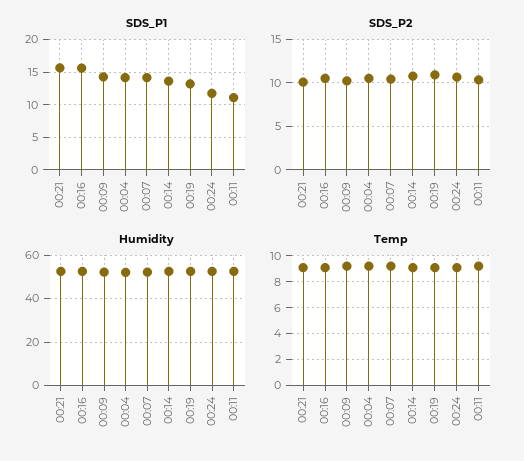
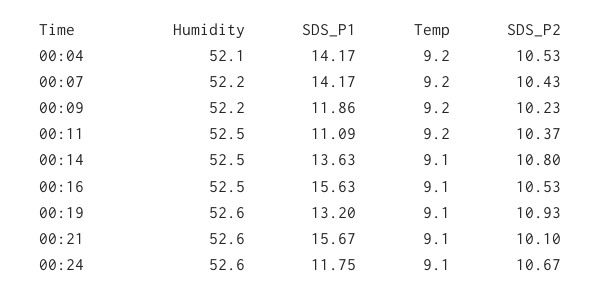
  {
    "SDS_P1": {
      "00:21": 15.67,
      "00:16": 15.63,
-     "00:09": 14,
+     "00:09": 11.86,
      "00:04": 14.17,
      "00:07": 14.17,
      "00:14": 13.63,
      "00:19": 13.2,
      "00:24": 11.75,
      "00:11": 11.09
    },
    "SDS_P2": {
      "00:21": 10.1,
      "00:16": 10.53,
      "00:09": 10.23,
      "00:04": 10.53,
      "00:07": 10.43,
      "00:14": 10.8,
      "00:19": 10.93,
      "00:24": 10.67,
      "00:11": 10.37
    },
    "Humidity": {
      "00:21": 52.6,
      "00:16": 52.5,
      "00:09": 52.2,
      "00:04": 52.1,
      "00:07": 52.2,
      "00:14": 52.5,
      "00:19": 52.6,
      "00:24": 52.6,
      "00:11": 52.5
    },
    "Temp": {
      "00:21": 9.1,
      "00:16": 9.1,
      "00:09": 9.2,
      "00:04": 9.2,
      "00:07": 9.2,
      "00:14": 9.1,
      "00:19": 9.1,
      "00:24": 9.1,
      "00:11": 9.2
    }
  }

